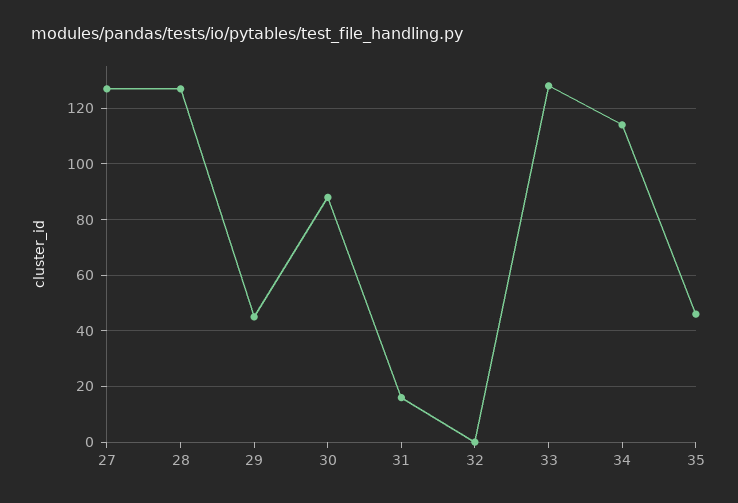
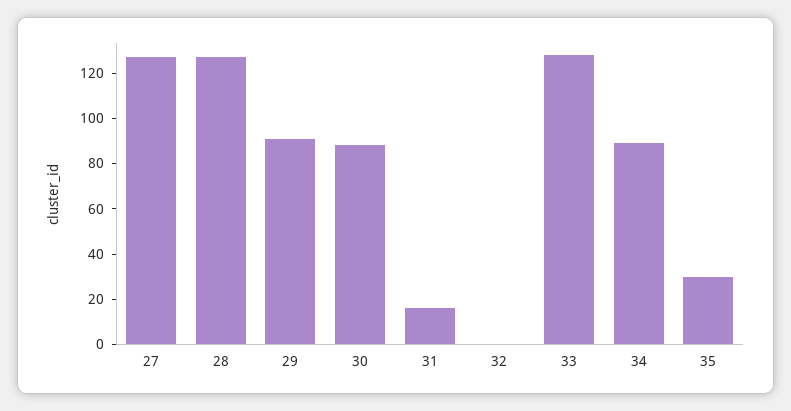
  {
    "27": 125,
    "28": 125,
-   "29": 45,
+   "29": 90,
    "30": 90,
    "31": 15,
    "32": 0,
    "33": 130,
-   "34": 115,
+   "34": 90,
-   "35": 45
+   "35": 30
  }

